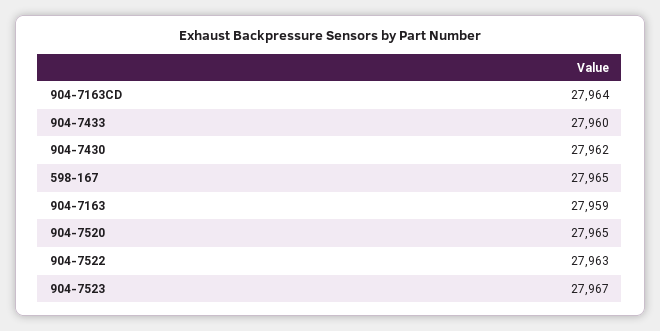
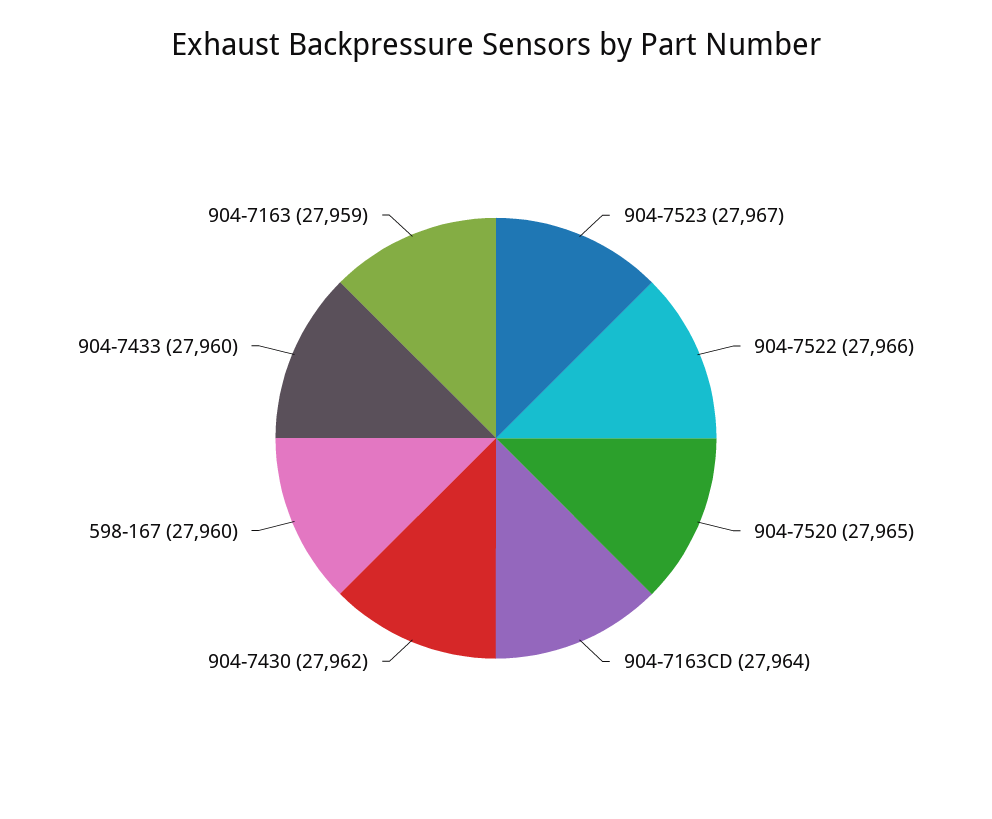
  {
    "904-7163CD": 27964,
    "904-7433": 27960,
    "904-7430": 27962,
-   "598-167": 27965,
+   "598-167": 27960,
    "904-7163": 27959,
    "904-7520": 27965,
-   "904-7522": 27963,
+   "904-7522": 27966,
    "904-7523": 27967
  }

